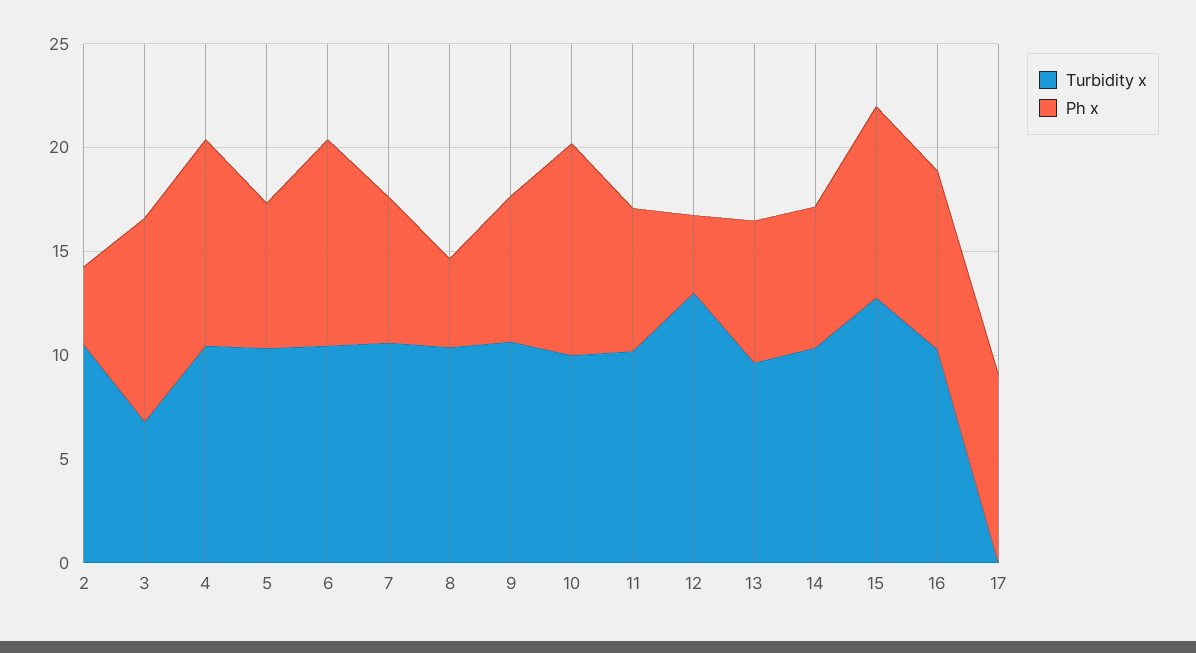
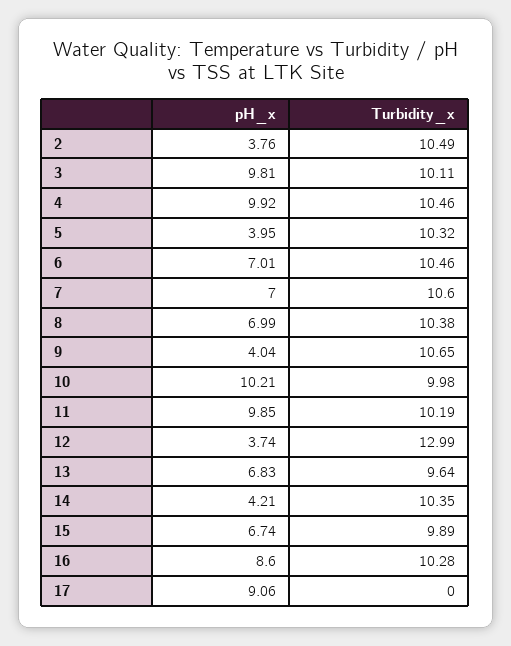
  {
    "Turbidity x": {
      "2": 10.49,
-     "3": 7,
+     "3": 10.11,
      "4": 10.46,
      "5": 10.32,
      "6": 10.46,
      "7": 10.6,
      "8": 10.38,
      "9": 10.65,
      "10": 9.98,
      "11": 10.19,
      "12": 12.99,
      "13": 9.64,
      "14": 10.35,
-     "15": 13,
+     "15": 9.89,
      "16": 10.28,
      "17": 0
    },
    "Ph x": {
      "2": 3.76,
      "3": 9.81,
      "4": 9.92,
-     "5": 7,
+     "5": 3.95,
-     "6": 10,
+     "6": 7.01,
      "7": 7,
-     "8": 4,
+     "8": 6.99,
-     "9": 7,
+     "9": 4.04,
      "10": 10.21,
-     "11": 7,
+     "11": 9.85,
      "12": 3.74,
      "13": 6.83,
-     "14": 7,
+     "14": 4.21,
-     "15": 9,
+     "15": 6.74,
      "16": 8.6,
      "17": 9.06
    }
  }

